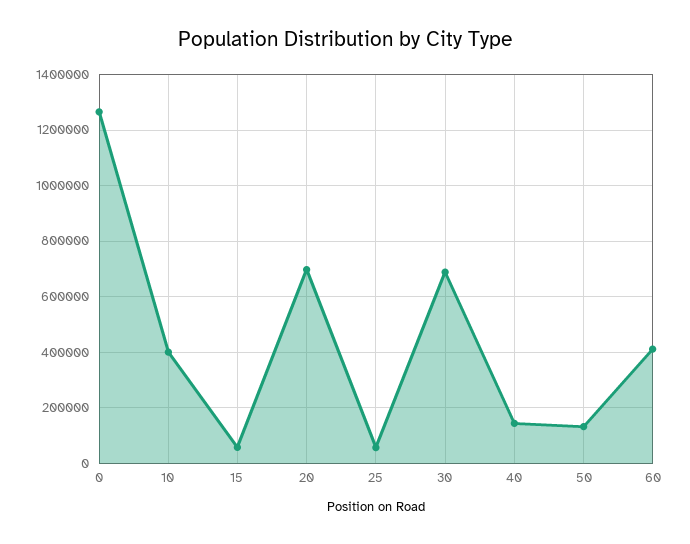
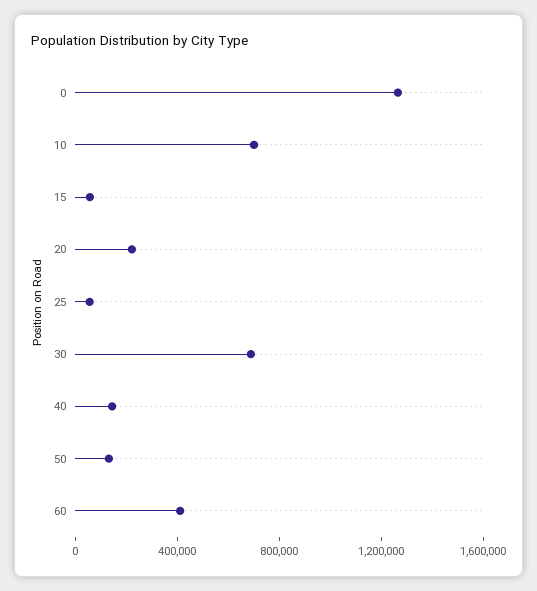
  {
    "0": 1275000,
-   "10": 400000,
+   "10": 700000,
    "15": 50000,
-   "20": 700000,
+   "20": 200000,
    "25": 50000,
    "30": 700000,
    "40": 150000,
    "50": 125000,
    "60": 400000
  }

